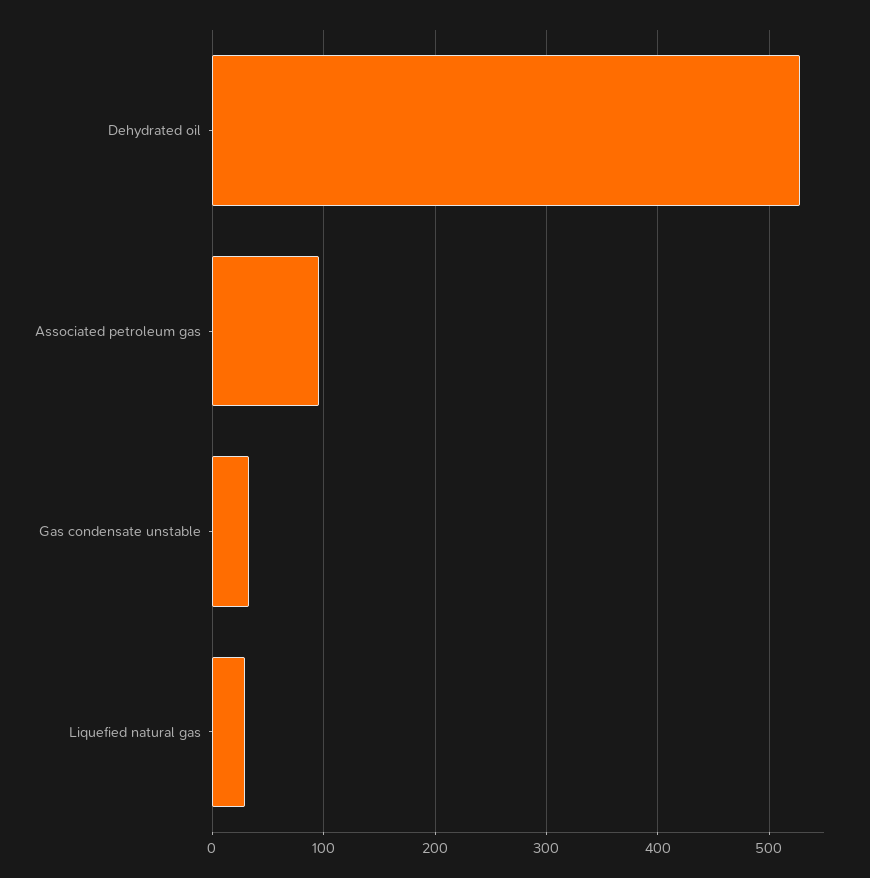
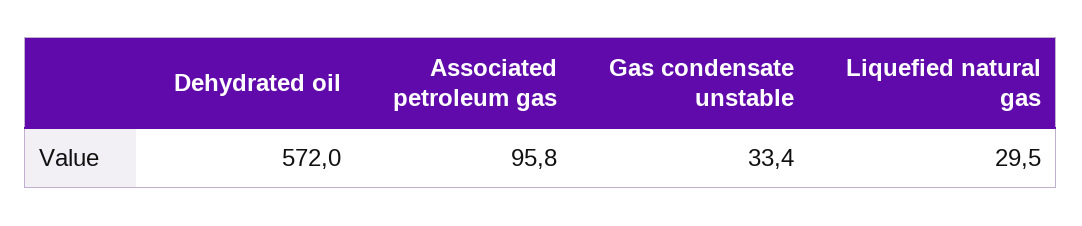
  {
-   "Dehydrated oil": 530,
+   "Dehydrated oil": 572,
    "Associated petroleum gas": 95.8,
    "Gas condensate unstable": 33.4,
    "Liquefied natural gas": 29.5
  }

